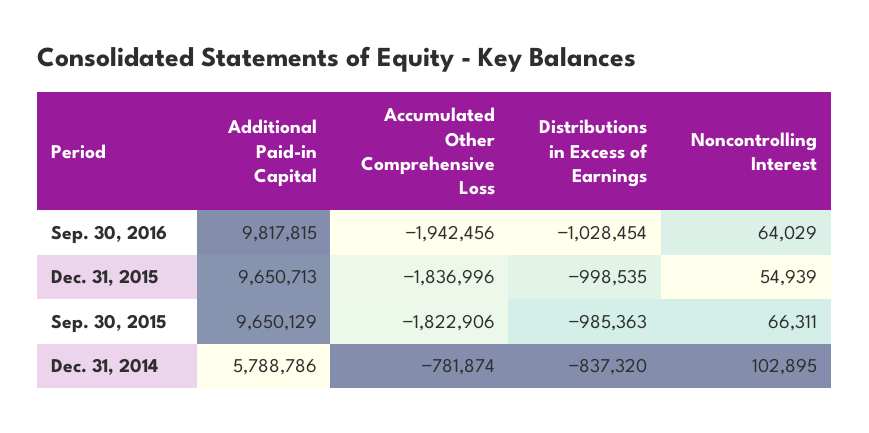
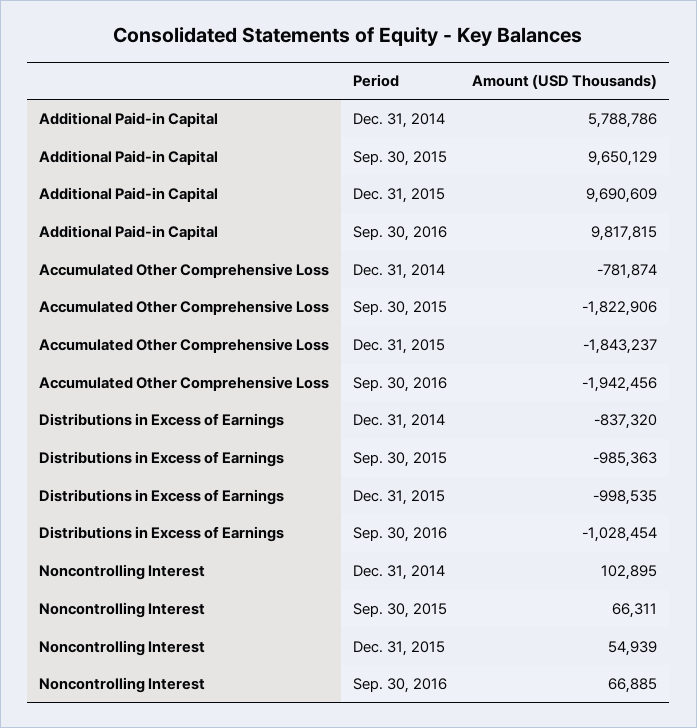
  {
    "Additional Paid-in Capital": {
      "Sep. 30, 2016": 9817815,
-     "Dec. 31, 2015": 9650713,
+     "Dec. 31, 2015": 9690609,
      "Sep. 30, 2015": 9650129,
      "Dec. 31, 2014": 5788786
    },
    "Accumulated Other Comprehensive Loss": {
      "Sep. 30, 2016": -1942456,
-     "Dec. 31, 2015": -1836996,
+     "Dec. 31, 2015": -1843237,
      "Sep. 30, 2015": -1822906,
      "Dec. 31, 2014": -781874
    },
    "Distributions in Excess of Earnings": {
      "Sep. 30, 2016": -1028454,
      "Dec. 31, 2015": -998535,
      "Sep. 30, 2015": -985363,
      "Dec. 31, 2014": -837320
    },
    "Noncontrolling Interest": {
-     "Sep. 30, 2016": 64029,
+     "Sep. 30, 2016": 66885,
      "Dec. 31, 2015": 54939,
      "Sep. 30, 2015": 66311,
      "Dec. 31, 2014": 102895
    }
  }

